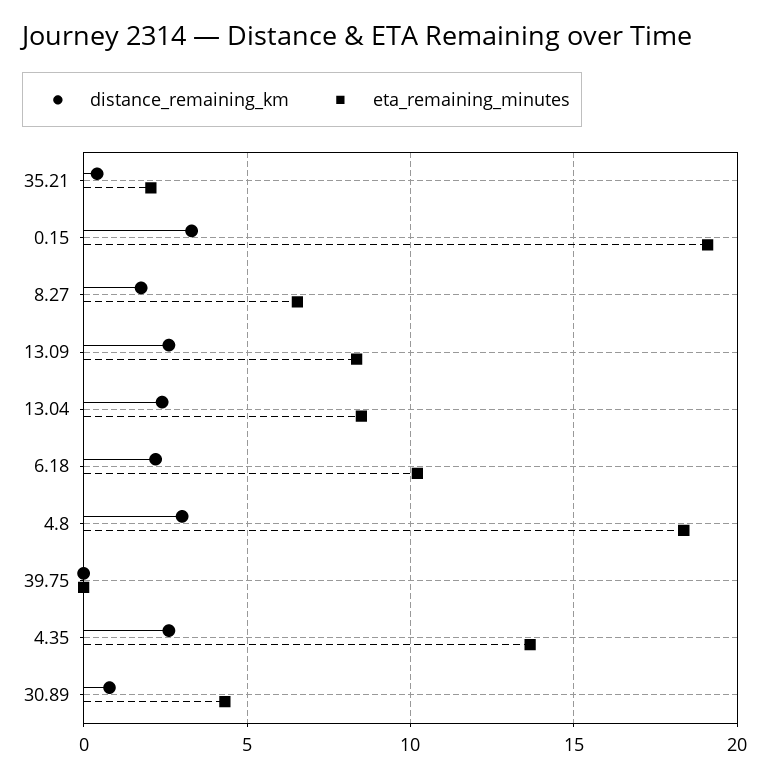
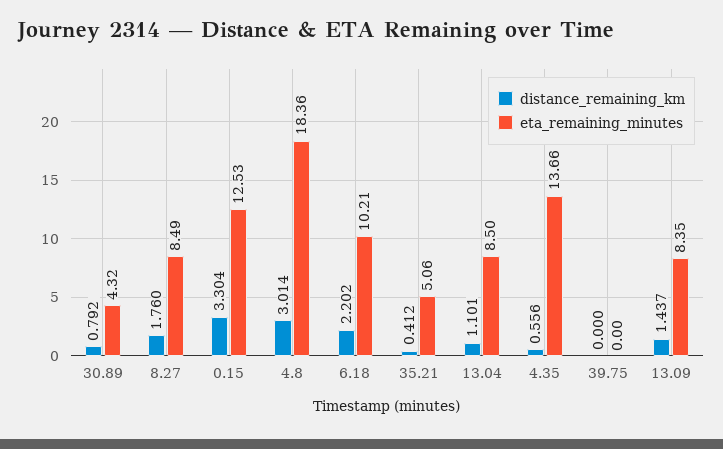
  {
    "distance_remaining_km": {
      "35.21": 0.412,
      "0.15": 3.304,
      "8.27": 1.76,
-     "13.09": 2.5,
+     "13.09": 1.437,
-     "13.04": 2.5,
+     "13.04": 1.101,
      "6.18": 2.202,
      "4.8": 3.014,
      "39.75": 0,
-     "4.35": 2.5,
+     "4.35": 0.556,
      "30.89": 0.792
    },
    "eta_remaining_minutes": {
-     "35.21": 2,
+     "35.21": 5.06,
-     "0.15": 19,
+     "0.15": 12.53,
-     "8.27": 6.5,
+     "8.27": 8.49,
      "13.09": 8.35,
      "13.04": 8.5,
      "6.18": 10.21,
      "4.8": 18.36,
      "39.75": 0,
      "4.35": 13.66,
      "30.89": 4.32
    }
  }

